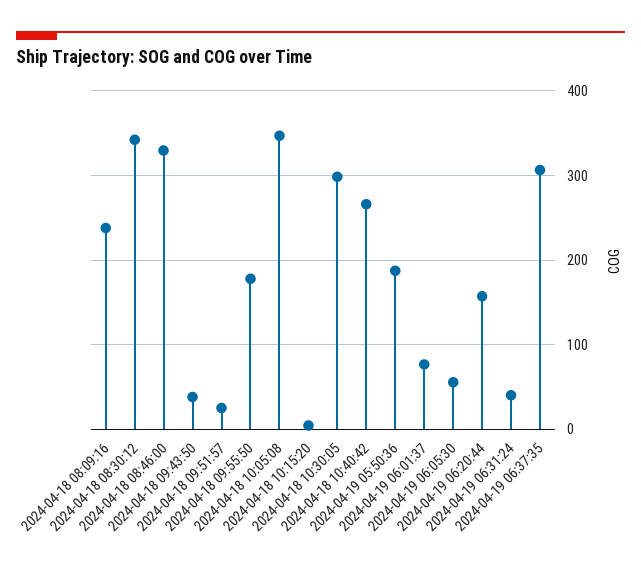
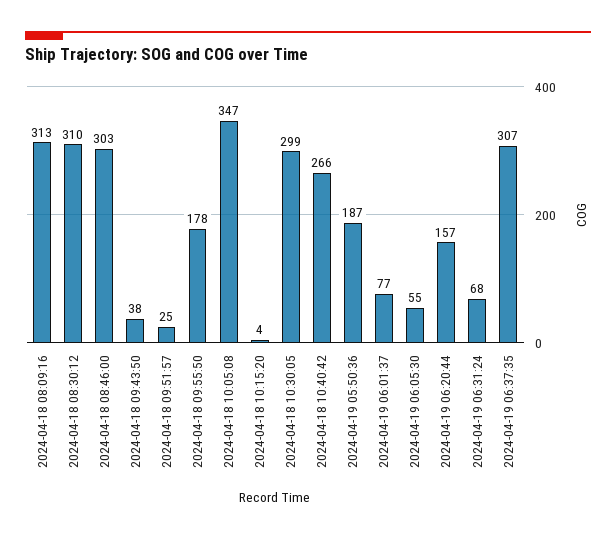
  {
-   "2024-04-18 08:09:16": 240,
+   "2024-04-18 08:09:16": 313,
-   "2024-04-18 08:30:12": 340,
+   "2024-04-18 08:30:12": 310,
-   "2024-04-18 08:46:00": 330,
+   "2024-04-18 08:46:00": 303,
    "2024-04-18 09:43:50": 38,
    "2024-04-18 09:51:57": 25,
    "2024-04-18 09:55:50": 178,
    "2024-04-18 10:05:08": 347,
    "2024-04-18 10:15:20": 4,
    "2024-04-18 10:30:05": 299,
    "2024-04-18 10:40:42": 266,
    "2024-04-19 05:50:36": 187,
    "2024-04-19 06:01:37": 77,
    "2024-04-19 06:05:30": 55,
    "2024-04-19 06:20:44": 157,
-   "2024-04-19 06:31:24": 40,
+   "2024-04-19 06:31:24": 68,
    "2024-04-19 06:37:35": 307
  }

